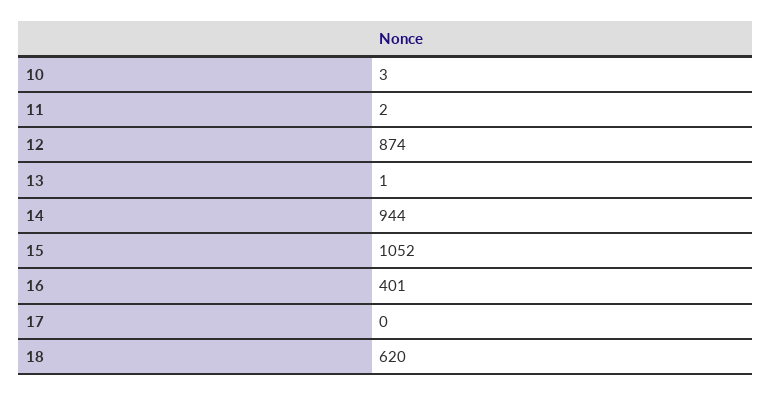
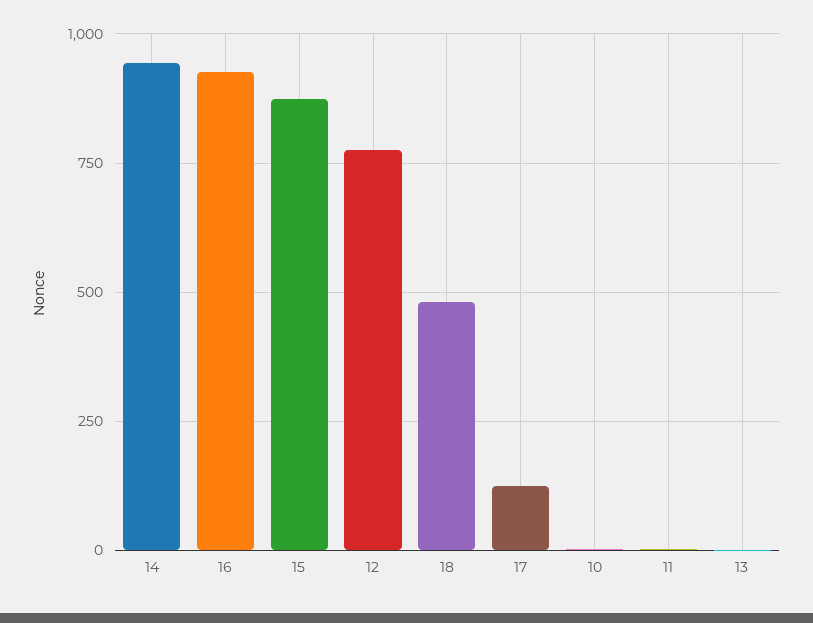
  {
    "10": 3,
    "11": 2,
-   "12": 874,
+   "12": 775,
    "13": 1,
    "14": 944,
-   "15": 1052,
+   "15": 875,
-   "16": 401,
+   "16": 925,
-   "17": 0,
+   "17": 125,
-   "18": 620
+   "18": 475
  }

